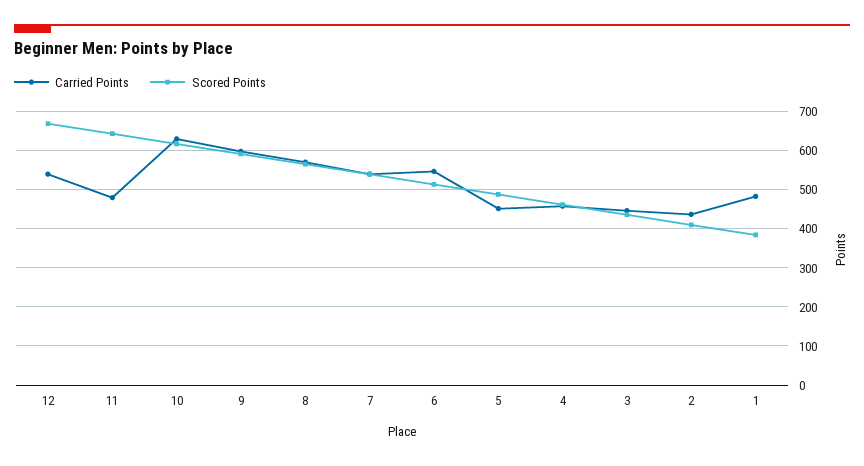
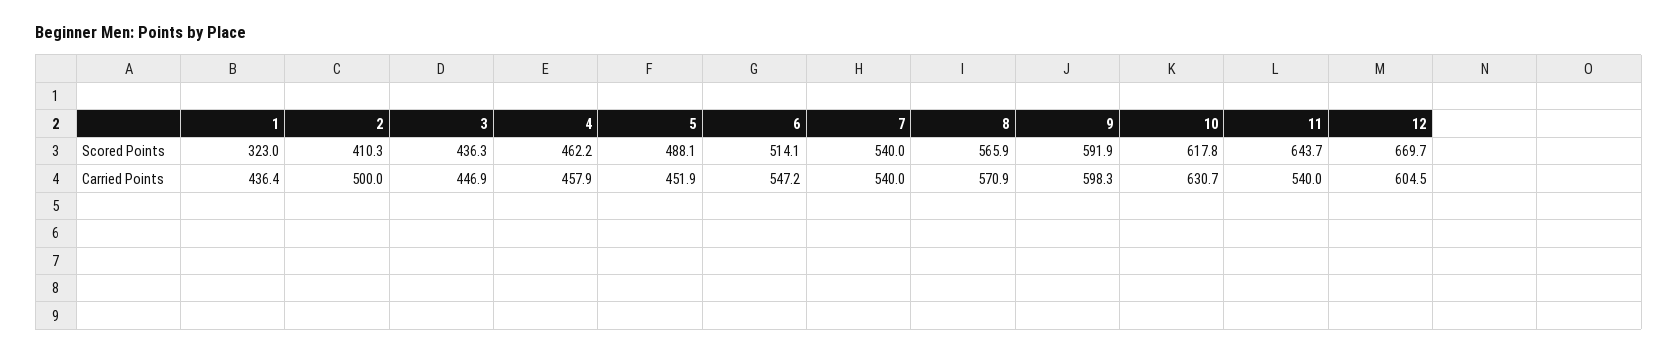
  {
    "Carried Points": {
-     "12": 540,
+     "12": 604.5,
-     "11": 480,
+     "11": 540,
      "10": 630.7,
      "9": 598.3,
      "8": 570.9,
      "7": 540,
      "6": 547.2,
      "5": 451.9,
      "4": 457.9,
      "3": 446.9,
-     "2": 440,
+     "2": 500,
-     "1": 480
+     "1": 436.4
    },
    "Scored Points": {
      "12": 669.7,
      "11": 643.7,
      "10": 617.8,
      "9": 591.9,
      "8": 565.9,
      "7": 540,
      "6": 514.1,
      "5": 488.1,
      "4": 462.2,
      "3": 436.3,
      "2": 410.3,
-     "1": 380
+     "1": 323
    }
  }

